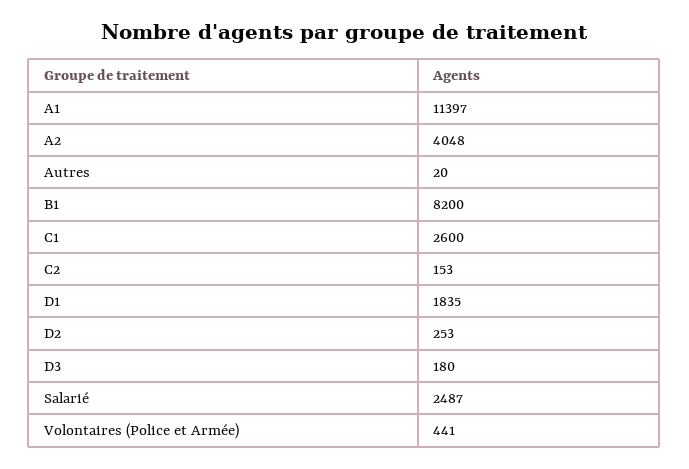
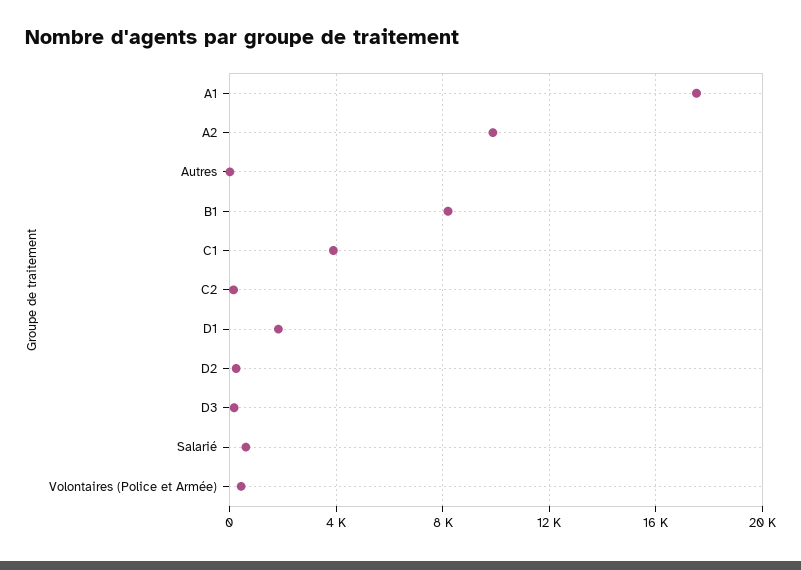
  {
-   "A1": 11397,
+   "A1": 17500,
-   "A2": 4048,
+   "A2": 10000,
    "Autres": 20,
    "B1": 8200,
-   "C1": 2600,
+   "C1": 4000,
    "C2": 153,
    "D1": 1835,
    "D2": 253,
    "D3": 180,
-   "Salarié": 2487,
+   "Salarié": 500,
    "Volontaires (Police et Armée)": 441
  }

